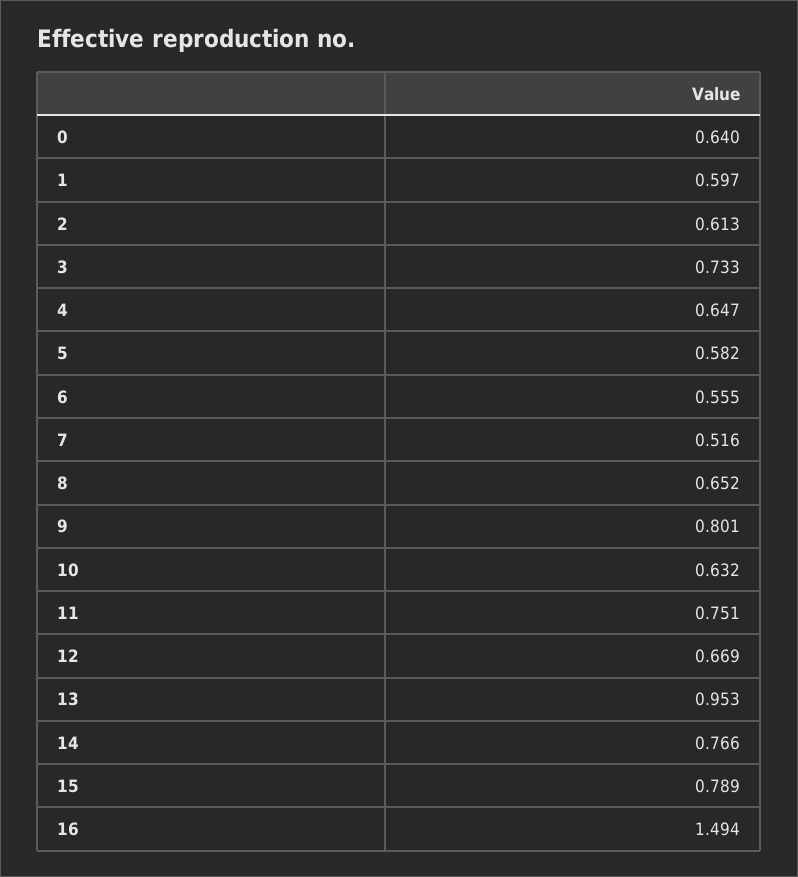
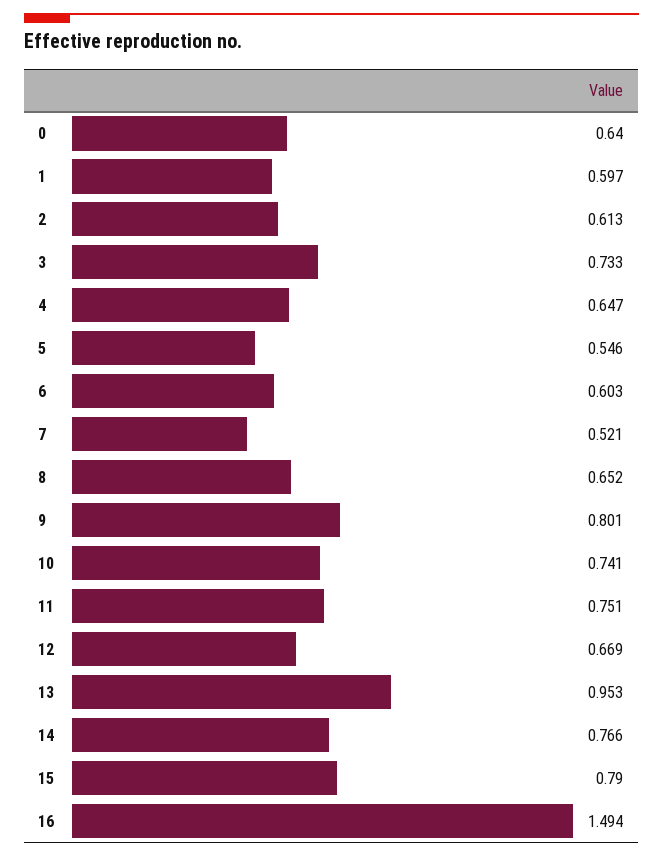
  {
    "0": 0.64,
    "1": 0.597,
    "2": 0.613,
    "3": 0.733,
    "4": 0.647,
-   "5": 0.582,
+   "5": 0.546,
-   "6": 0.555,
+   "6": 0.603,
-   "7": 0.516,
+   "7": 0.521,
    "8": 0.652,
    "9": 0.801,
-   "10": 0.632,
+   "10": 0.741,
    "11": 0.751,
    "12": 0.669,
    "13": 0.953,
    "14": 0.766,
-   "15": 0.789,
+   "15": 0.79,
    "16": 1.494
  }

